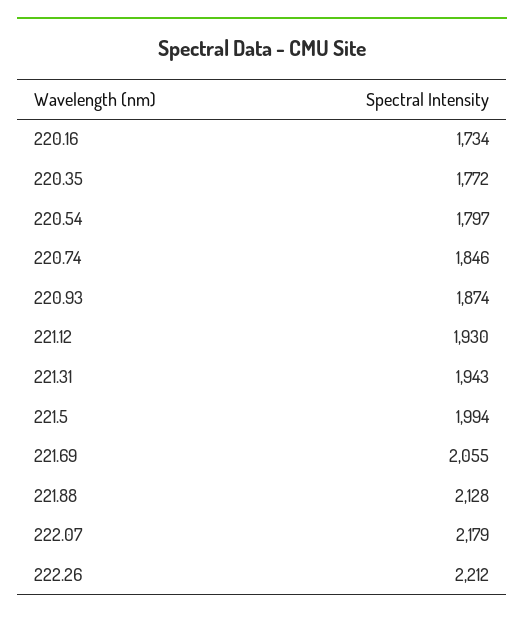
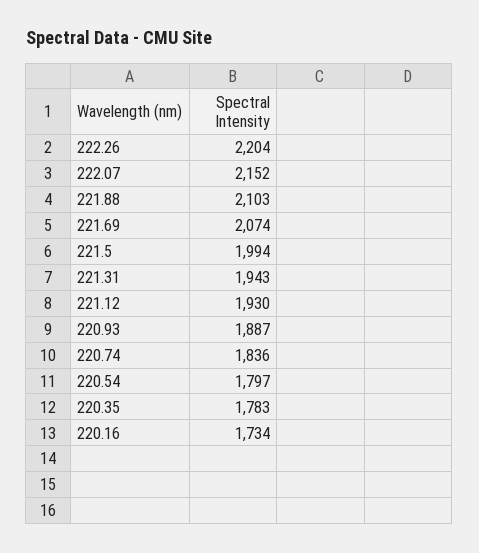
  {
    "220.16": 1734,
-   "220.35": 1772,
+   "220.35": 1783,
    "220.54": 1797,
-   "220.74": 1846,
+   "220.74": 1836,
-   "220.93": 1874,
+   "220.93": 1887,
    "221.12": 1930,
    "221.31": 1943,
    "221.5": 1994,
-   "221.69": 2055,
+   "221.69": 2074,
-   "221.88": 2128,
+   "221.88": 2103,
-   "222.07": 2179,
+   "222.07": 2152,
-   "222.26": 2212
+   "222.26": 2204
  }

